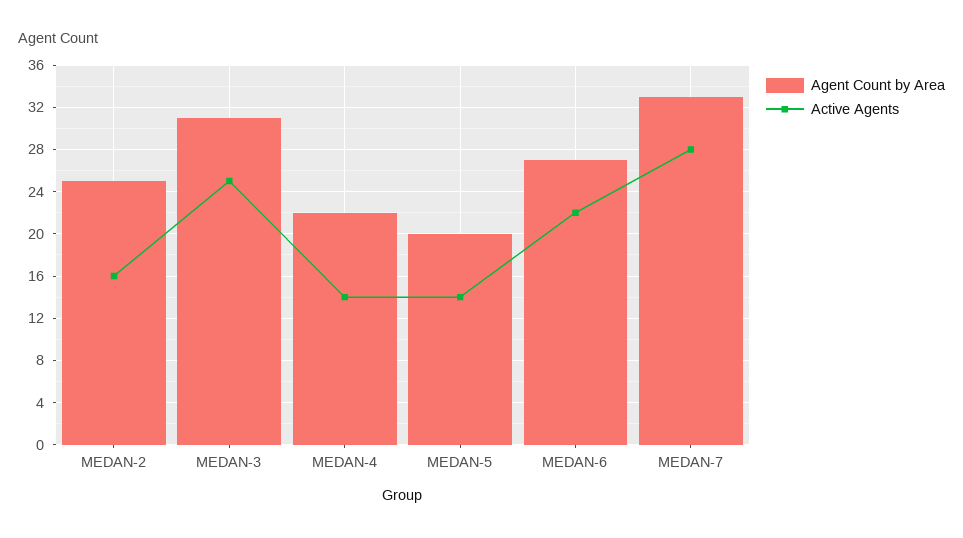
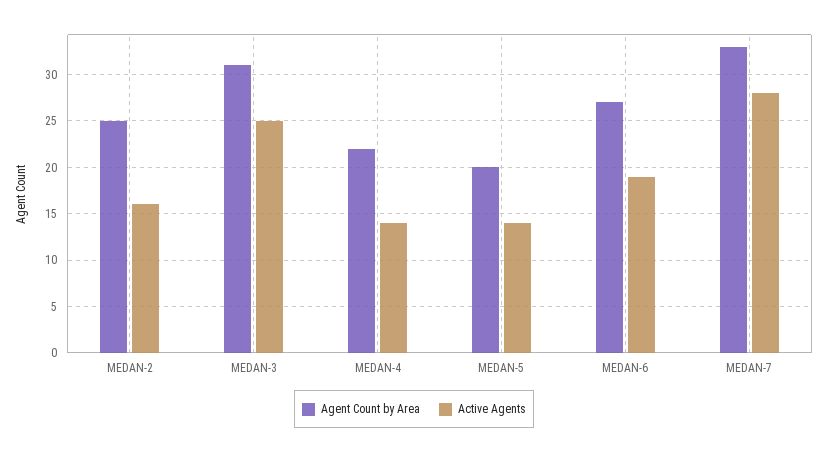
  {
    "Agent Count by Area": {
      "MEDAN-2": 25,
      "MEDAN-3": 31,
      "MEDAN-4": 22,
      "MEDAN-5": 20,
      "MEDAN-6": 27,
      "MEDAN-7": 33
    },
    "Active Agents": {
      "MEDAN-2": 16,
      "MEDAN-3": 25,
      "MEDAN-4": 14,
      "MEDAN-5": 14,
-     "MEDAN-6": 22,
+     "MEDAN-6": 19,
      "MEDAN-7": 28
    }
  }

